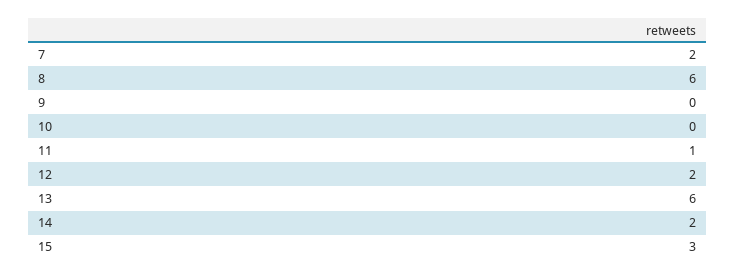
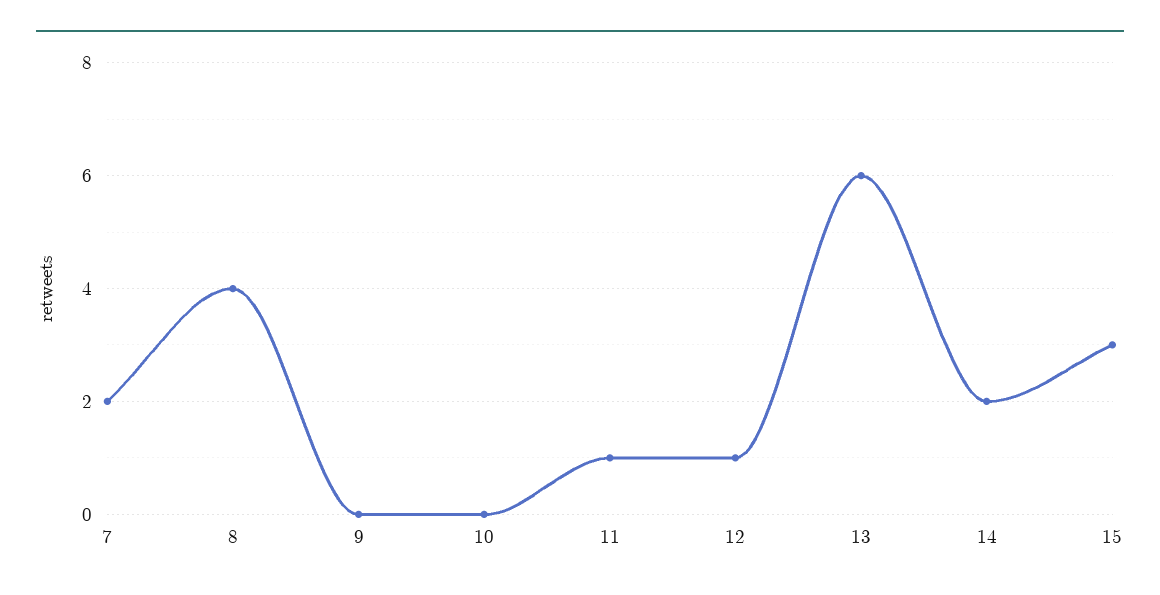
  {
    "7": 2,
-   "8": 6,
+   "8": 4,
    "9": 0,
    "10": 0,
    "11": 1,
-   "12": 2,
+   "12": 1,
    "13": 6,
    "14": 2,
    "15": 3
  }

